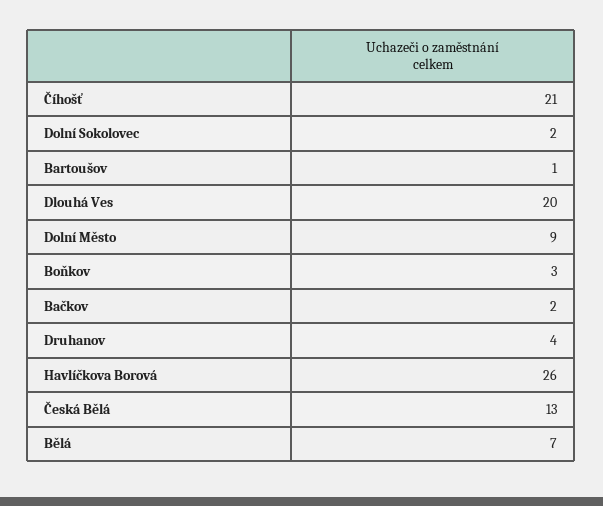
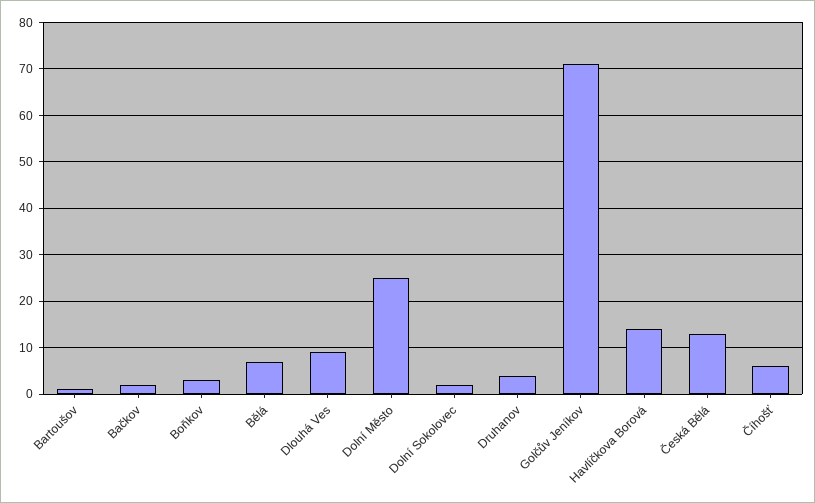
  {
-   "Číhošť": 21,
+   "Číhošť": 5,
    "Dolní Sokolovec": 2,
    "Bartoušov": 1,
-   "Dlouhá Ves": 20,
+   "Dlouhá Ves": 10,
-   "Dolní Město": 9,
+   "Dolní Město": 25,
    "Boňkov": 3,
    "Bačkov": 2,
    "Druhanov": 4,
-   "Havlíčkova Borová": 26,
+   "Havlíčkova Borová": 15,
    "Česká Bělá": 13,
-   "Bělá": 7
+   "Bělá": 7,
+   "Golčův Jeníkov": 70
  }

